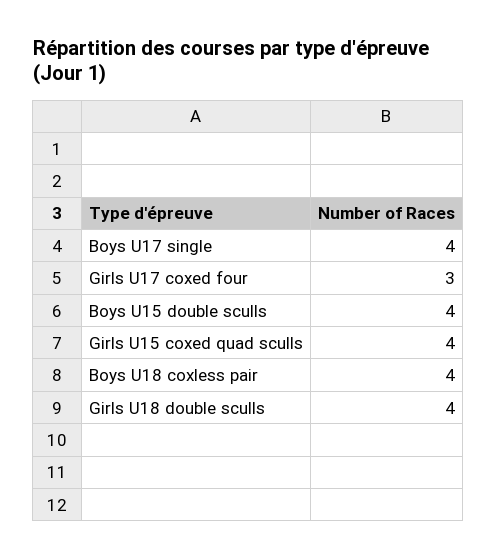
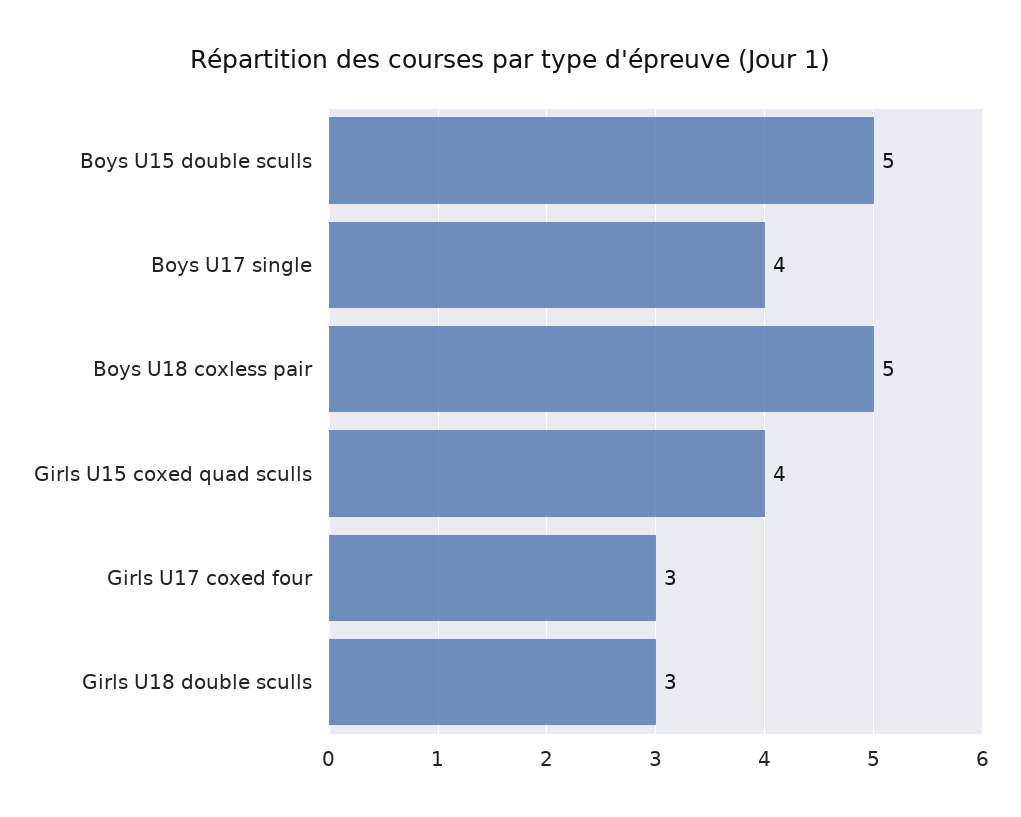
  {
    "Boys U17 single": 4,
    "Girls U17 coxed four": 3,
-   "Boys U15 double sculls": 4,
+   "Boys U15 double sculls": 5,
    "Girls U15 coxed quad sculls": 4,
-   "Boys U18 coxless pair": 4,
+   "Boys U18 coxless pair": 5,
-   "Girls U18 double sculls": 4
+   "Girls U18 double sculls": 3
  }

